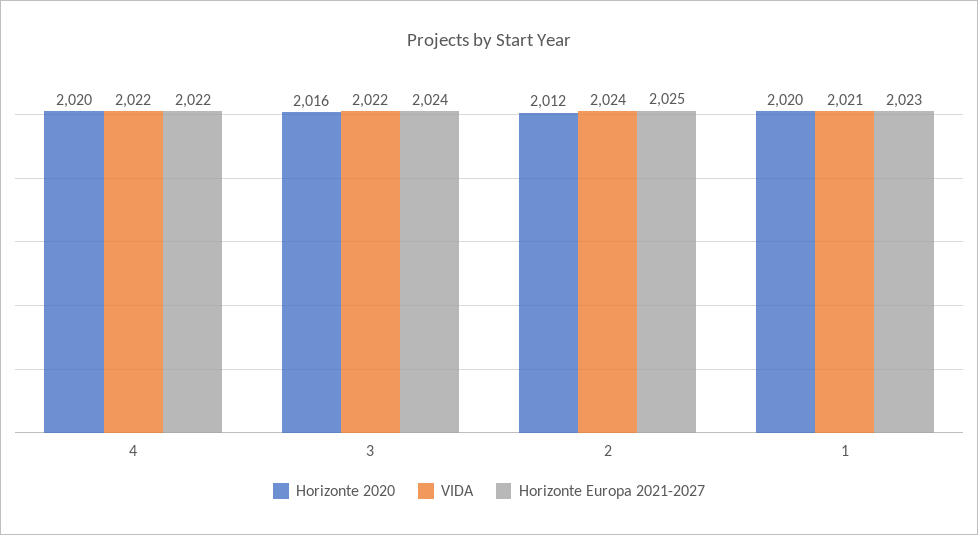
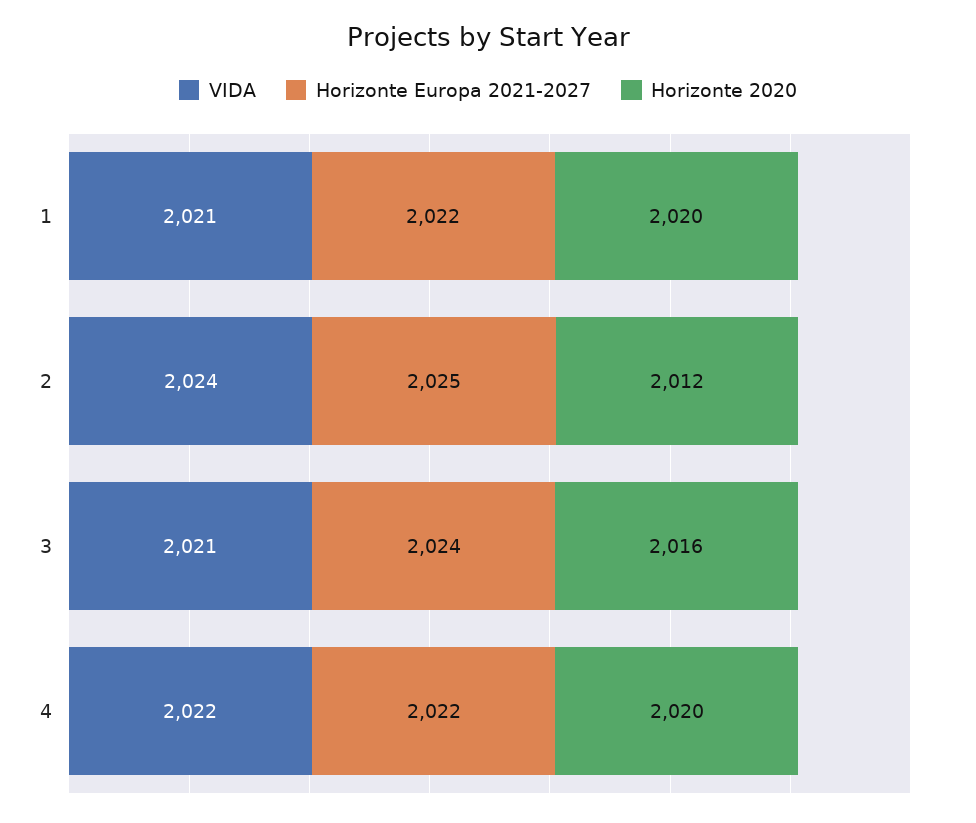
  {
    "Horizonte 2020": {
      "4": 2020,
      "3": 2016,
      "2": 2012,
      "1": 2020
    },
    "VIDA": {
      "4": 2022,
-     "3": 2022,
+     "3": 2021,
      "2": 2024,
      "1": 2021
    },
    "Horizonte Europa 2021-2027": {
      "4": 2022,
      "3": 2024,
      "2": 2025,
-     "1": 2023
+     "1": 2022
    }
  }

